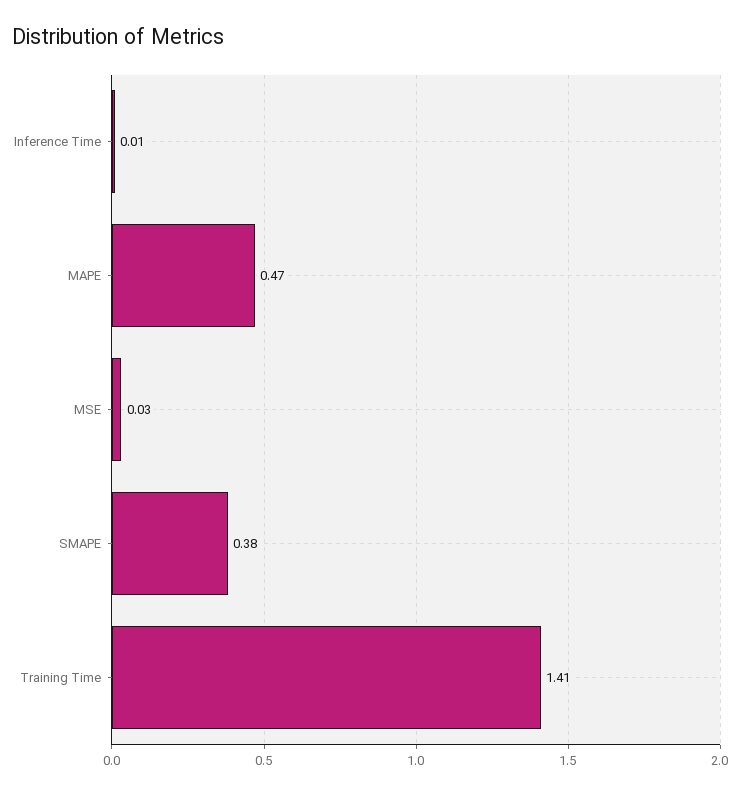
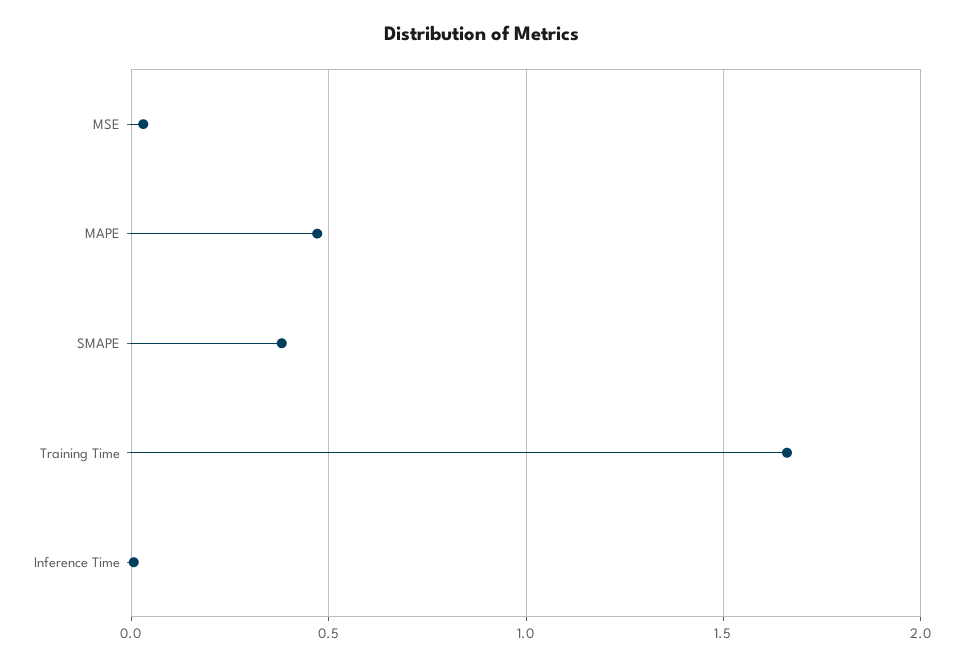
  {
    "Inference Time": 0.01,
    "MAPE": 0.47,
    "MSE": 0.03,
    "SMAPE": 0.38,
-   "Training Time": 1.41
+   "Training Time": 1.65
  }

